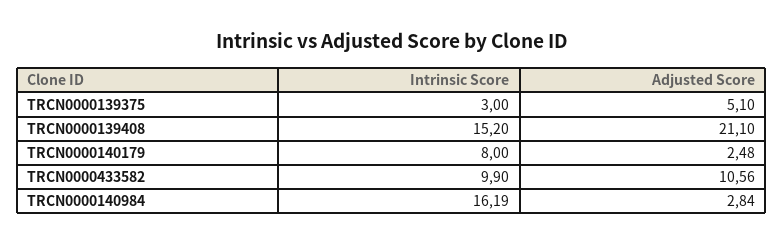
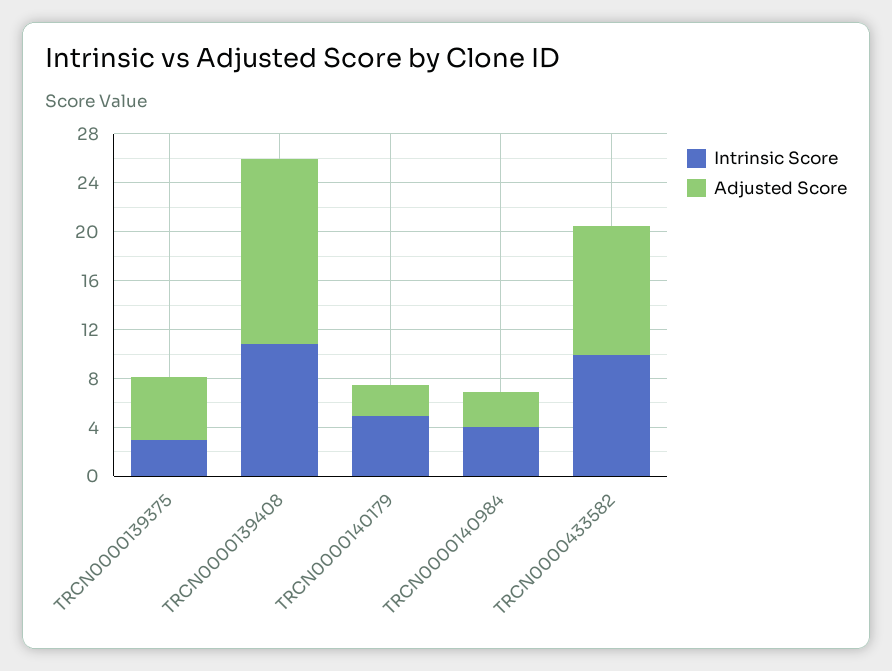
  {
    "Intrinsic Score": {
      "TRCN0000139375": 3,
-     "TRCN0000139408": 15.2,
+     "TRCN0000139408": 11,
-     "TRCN0000140179": 8,
+     "TRCN0000140179": 5,
      "TRCN0000433582": 9.9,
-     "TRCN0000140984": 16.19
+     "TRCN0000140984": 4
    },
    "Adjusted Score": {
      "TRCN0000139375": 5.1,
-     "TRCN0000139408": 21.1,
+     "TRCN0000139408": 15,
      "TRCN0000140179": 2.48,
      "TRCN0000433582": 10.56,
      "TRCN0000140984": 2.84
    }
  }

